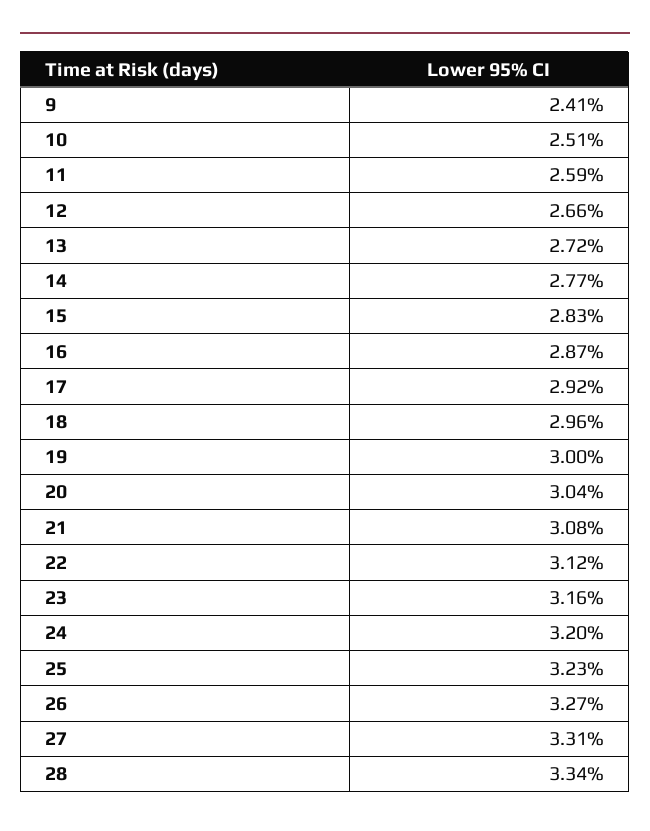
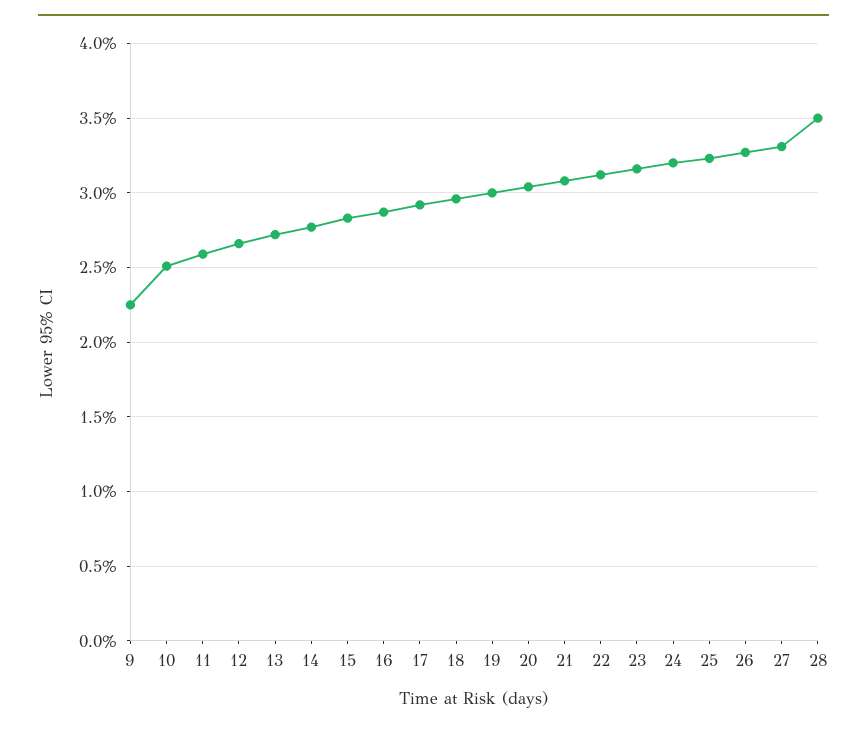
  {
-   "9": 2.41,
+   "9": 2.25,
    "10": 2.51,
    "11": 2.59,
    "12": 2.66,
    "13": 2.72,
    "14": 2.77,
    "15": 2.83,
    "16": 2.87,
    "17": 2.92,
    "18": 2.96,
    "19": 3,
    "20": 3.04,
    "21": 3.08,
    "22": 3.12,
    "23": 3.16,
    "24": 3.2,
    "25": 3.23,
    "26": 3.27,
    "27": 3.31,
-   "28": 3.34
+   "28": 3.5
  }

